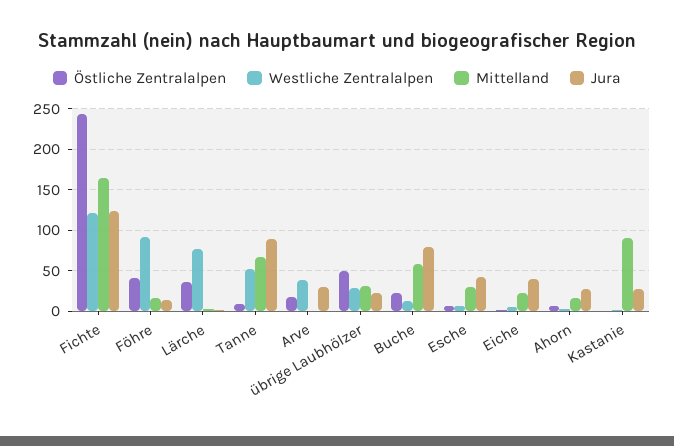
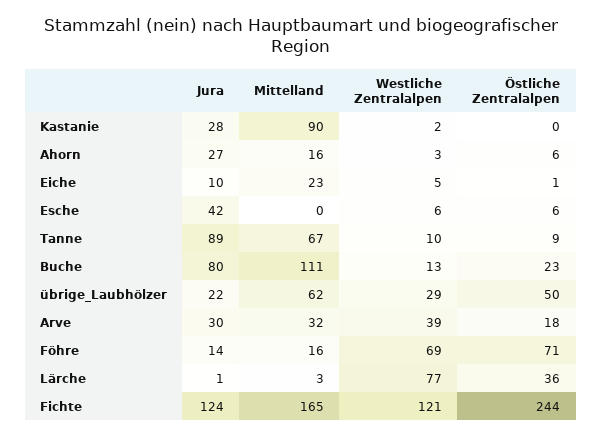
  {
    "Östliche Zentralalpen": {
      "Fichte": 244,
-     "Föhre": 40,
+     "Föhre": 71,
      "Lärche": 36,
      "Tanne": 9,
      "Arve": 18,
      "übrige Laubhölzer": 50,
      "Buche": 23,
      "Esche": 6,
      "Eiche": 1,
      "Ahorn": 6,
      "Kastanie": 0
    },
    "Westliche Zentralalpen": {
      "Fichte": 121,
-     "Föhre": 90,
+     "Föhre": 69,
      "Lärche": 77,
-     "Tanne": 50,
+     "Tanne": 10,
      "Arve": 39,
      "übrige Laubhölzer": 29,
      "Buche": 13,
      "Esche": 6,
      "Eiche": 5,
      "Ahorn": 3,
      "Kastanie": 2
    },
    "Mittelland": {
      "Fichte": 165,
      "Föhre": 16,
      "Lärche": 3,
      "Tanne": 67,
-     "Arve": 0,
+     "Arve": 32,
-     "übrige Laubhölzer": 30,
+     "übrige Laubhölzer": 62,
-     "Buche": 60,
+     "Buche": 111,
-     "Esche": 30,
+     "Esche": 0,
      "Eiche": 23,
      "Ahorn": 16,
      "Kastanie": 90
    },
    "Jura": {
      "Fichte": 124,
      "Föhre": 14,
      "Lärche": 1,
      "Tanne": 89,
      "Arve": 30,
      "übrige Laubhölzer": 22,
      "Buche": 80,
      "Esche": 42,
-     "Eiche": 40,
+     "Eiche": 10,
      "Ahorn": 27,
      "Kastanie": 28
    }
  }

